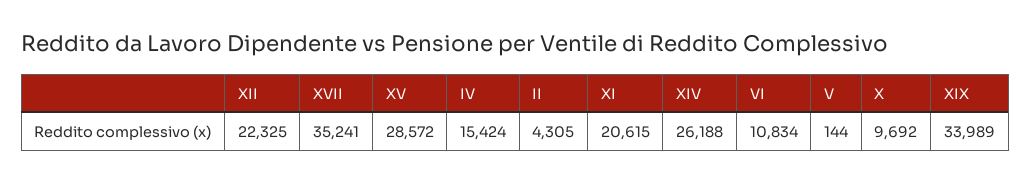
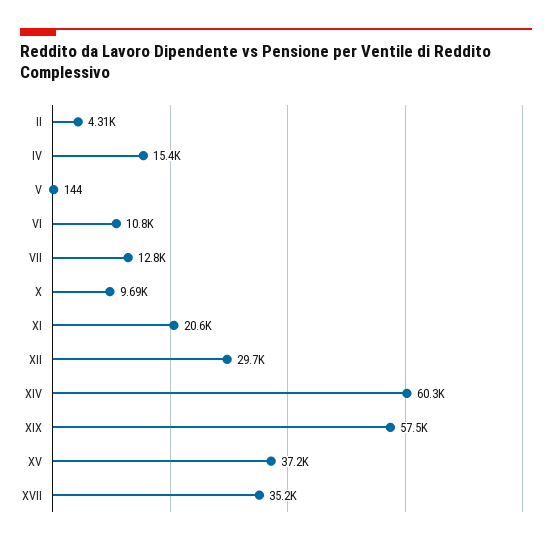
  {
-   "XII": 22325,
+   "XII": 29700,
    "XVII": 35241,
-   "XV": 28572,
+   "XV": 37200,
    "IV": 15424,
    "II": 4305,
    "XI": 20615,
-   "XIV": 26188,
+   "XIV": 60300,
    "VI": 10834,
    "V": 144,
    "X": 9692,
-   "XIX": 33989
+   "XIX": 57500,
+   "VII": 12800
  }

